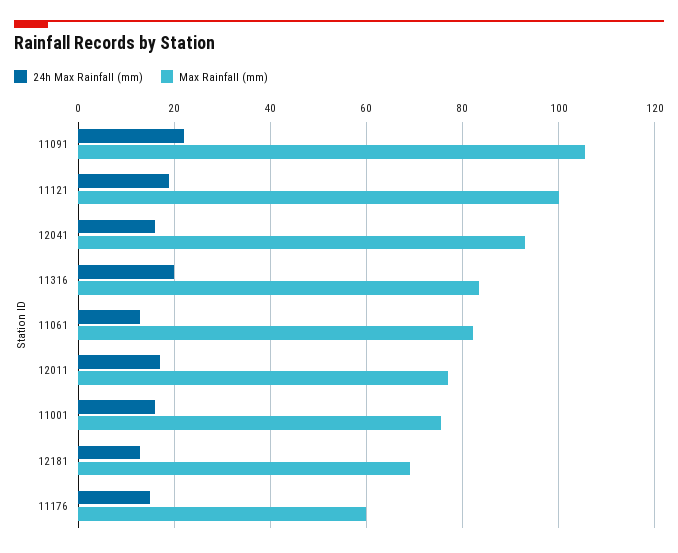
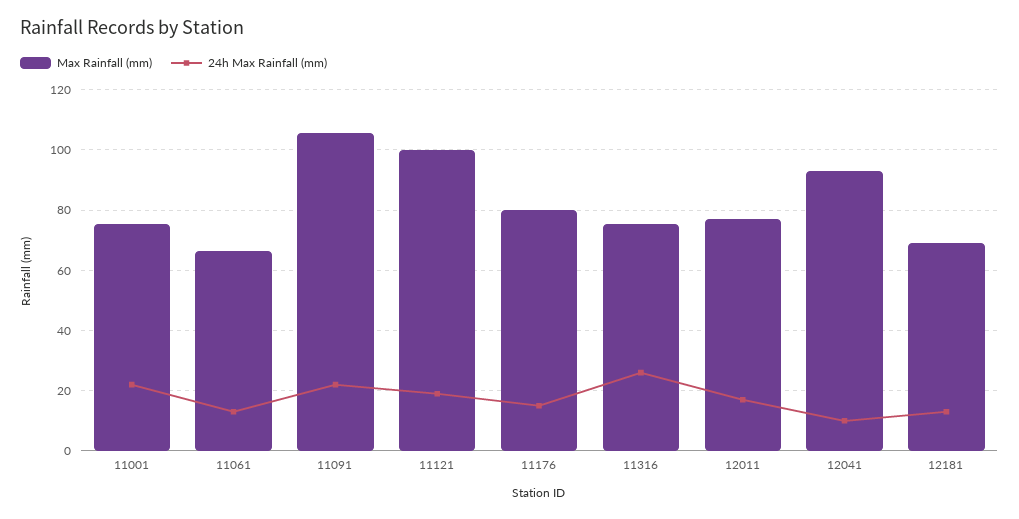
  {
    "24h Max Rainfall (mm)": {
      "11091": 22,
      "11121": 20,
-     "12041": 16,
+     "12041": 10,
-     "11316": 20,
+     "11316": 26,
      "11061": 14,
      "12011": 18,
-     "11001": 16,
+     "11001": 22,
      "12181": 14,
      "11176": 16
    },
    "Max Rainfall (mm)": {
      "11091": 106,
      "11121": 100,
      "12041": 94,
-     "11316": 84,
+     "11316": 76,
-     "11061": 82,
+     "11061": 66,
      "12011": 78,
      "11001": 76,
      "12181": 70,
-     "11176": 60
+     "11176": 80
    }
  }

